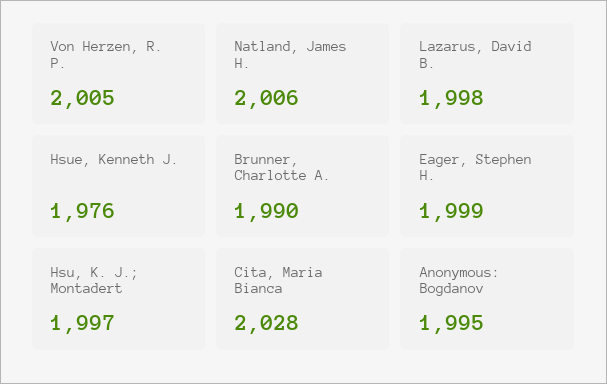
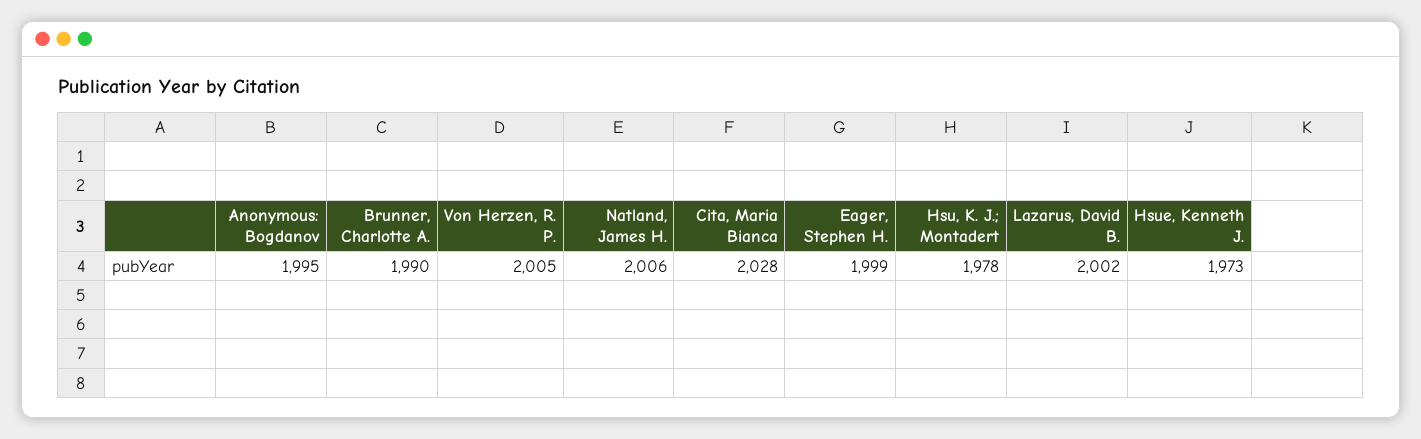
  {
    "Von Herzen, R. P.": 2005,
    "Natland, James H.": 2006,
-   "Lazarus, David B.": 1998,
+   "Lazarus, David B.": 2002,
-   "Hsue, Kenneth J.": 1976,
+   "Hsue, Kenneth J.": 1973,
    "Brunner, Charlotte A.": 1990,
    "Eager, Stephen H.": 1999,
-   "Hsu, K. J.; Montadert": 1997,
+   "Hsu, K. J.; Montadert": 1978,
    "Cita, Maria Bianca": 2028,
    "Anonymous: Bogdanov": 1995
  }

